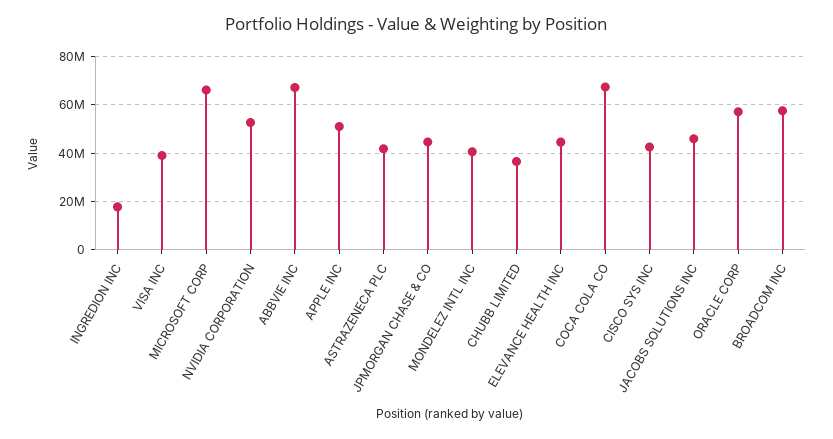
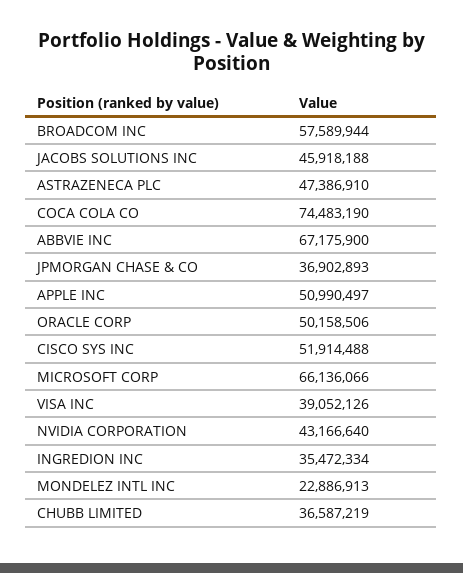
  {
-   "INGREDION INC": 17500000,
+   "INGREDION INC": 35472334,
    "VISA INC": 39052126,
    "MICROSOFT CORP": 66136066,
-   "NVIDIA CORPORATION": 52500000,
+   "NVIDIA CORPORATION": 43166640,
    "ABBVIE INC": 67175900,
    "APPLE INC": 50990497,
-   "ASTRAZENECA PLC": 42500000,
+   "ASTRAZENECA PLC": 47386910,
-   "JPMORGAN CHASE & CO": 45000000,
+   "JPMORGAN CHASE & CO": 36902893,
-   "MONDELEZ INTL INC": 40000000,
+   "MONDELEZ INTL INC": 22886913,
    "CHUBB LIMITED": 36587219,
-   "ELEVANCE HEALTH INC": 45000000,
-   "COCA COLA CO": 67500000,
+   "COCA COLA CO": 74483190,
-   "CISCO SYS INC": 42500000,
+   "CISCO SYS INC": 51914488,
    "JACOBS SOLUTIONS INC": 45918188,
-   "ORACLE CORP": 57500000,
+   "ORACLE CORP": 50158506,
    "BROADCOM INC": 57589944
  }

